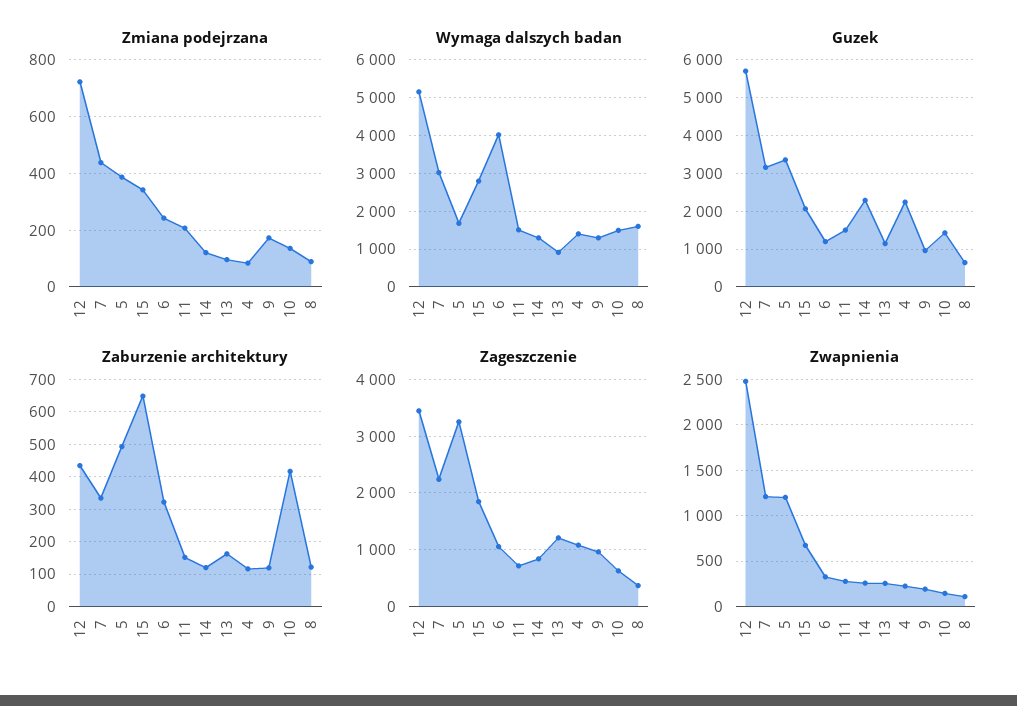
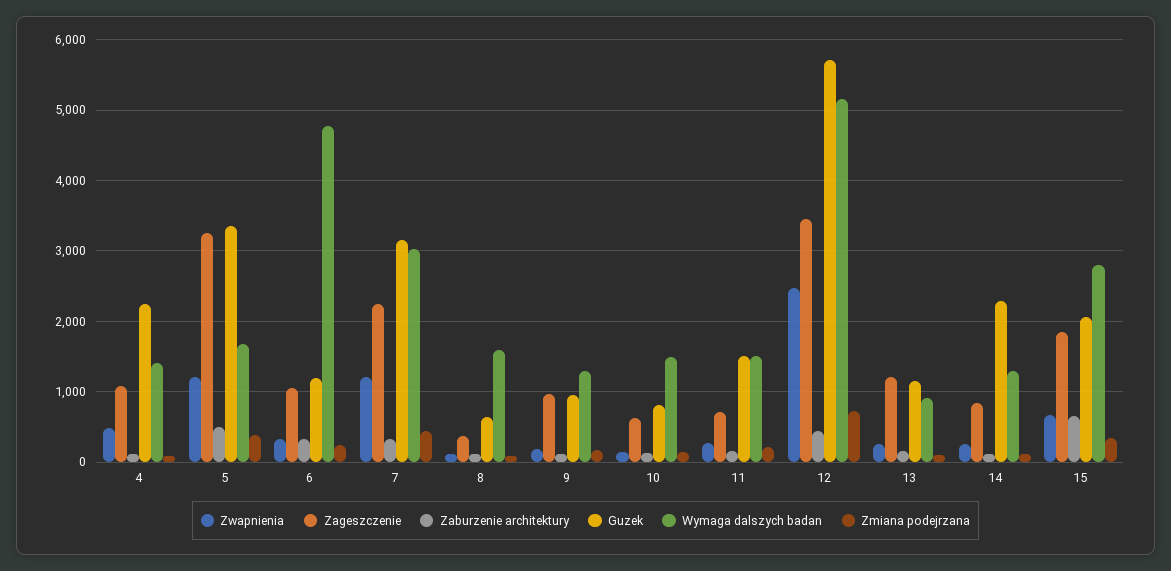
  {
    "Zmiana podejrzana": {
      "12": 725,
      "7": 450,
      "5": 375,
      "15": 350,
      "6": 250,
      "11": 200,
      "14": 125,
      "13": 100,
      "4": 75,
      "9": 175,
      "10": 125,
      "8": 100
    },
    "Wymaga dalszych badan": {
      "12": 5200,
      "7": 3000,
      "5": 1700,
      "15": 2800,
-     "6": 4000,
+     "6": 4800,
      "11": 1500,
      "14": 1300,
      "13": 900,
      "4": 1400,
      "9": 1300,
      "10": 1500,
      "8": 1600
    },
    "Guzek": {
      "12": 5700,
      "7": 3200,
      "5": 3400,
      "15": 2100,
      "6": 1200,
      "11": 1500,
      "14": 2300,
      "13": 1100,
      "4": 2200,
      "9": 1000,
-     "10": 1400,
+     "10": 800,
      "8": 600
    },
    "Zaburzenie architektury": {
      "12": 440,
      "7": 340,
      "5": 500,
      "15": 640,
      "6": 320,
      "11": 160,
      "14": 120,
      "13": 160,
      "4": 120,
      "9": 120,
-     "10": 420,
+     "10": 100,
      "8": 120
    },
    "Zageszczenie": {
      "12": 3400,
      "7": 2200,
      "5": 3300,
      "15": 1800,
      "6": 1100,
      "11": 700,
      "14": 800,
      "13": 1200,
      "4": 1100,
      "9": 1000,
      "10": 600,
      "8": 400
    },
    "Zwapnienia": {
      "12": 2500,
      "7": 1200,
      "5": 1200,
      "15": 700,
      "6": 300,
      "11": 300,
      "14": 300,
      "13": 300,
-     "4": 200,
+     "4": 500,
      "9": 200,
      "10": 100,
      "8": 100
    }
  }

